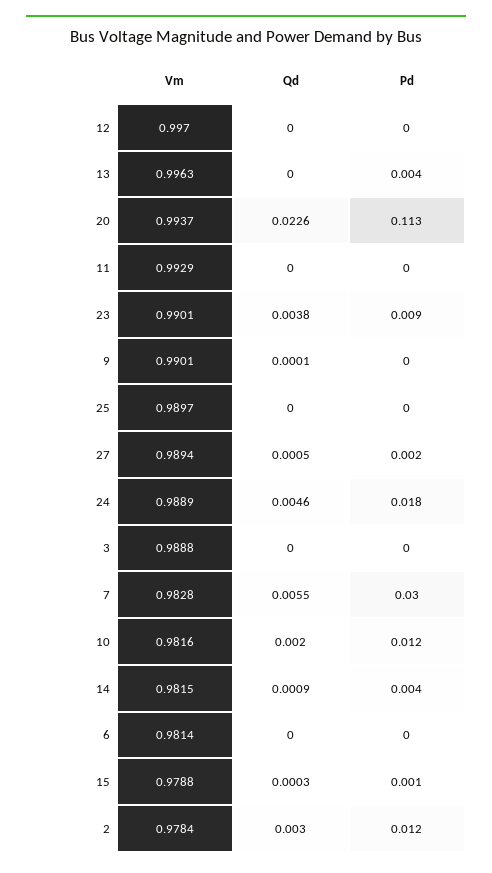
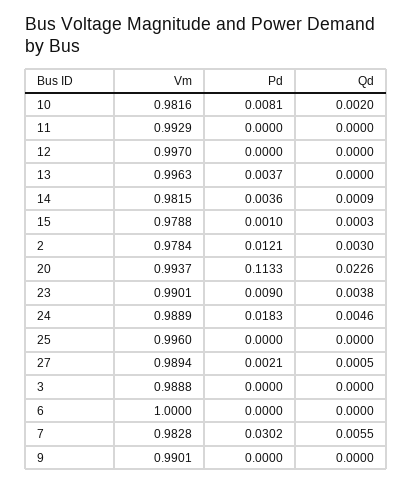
  {
    "Vm": {
      "12": 0.997,
      "13": 0.9963,
      "20": 0.9937,
      "11": 0.9929,
      "23": 0.9901,
      "9": 0.9901,
-     "25": 0.9897,
+     "25": 0.996,
      "27": 0.9894,
      "24": 0.9889,
      "3": 0.9888,
      "7": 0.9828,
      "10": 0.9816,
      "14": 0.9815,
-     "6": 0.9814,
+     "6": 1,
      "15": 0.9788,
      "2": 0.9784
    },
    "Qd": {
      "12": 0,
      "13": 0,
      "20": 0.0226,
      "11": 0,
      "23": 0.0038,
-     "9": 0.0001,
+     "9": 0,
      "25": 0,
      "27": 0.0005,
      "24": 0.0046,
      "3": 0,
      "7": 0.0055,
      "10": 0.002,
      "14": 0.0009,
      "6": 0,
      "15": 0.0003,
      "2": 0.003
    },
    "Pd": {
      "12": 0,
      "13": 0.0037,
      "20": 0.1133,
      "11": 0,
      "23": 0.009,
      "9": 0,
      "25": 0,
      "27": 0.0021,
      "24": 0.0183,
      "3": 0,
      "7": 0.0302,
-     "10": 0.012,
+     "10": 0.0081,
      "14": 0.0036,
      "6": 0,
      "15": 0.001,
      "2": 0.0121
    }
  }

